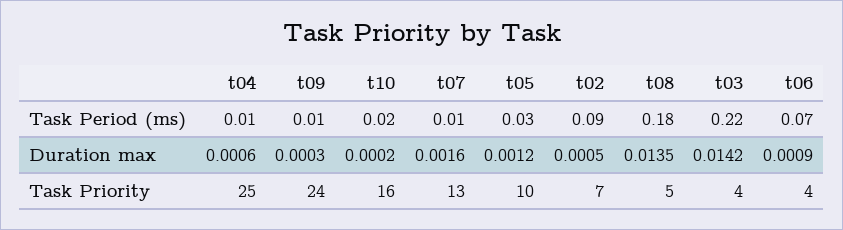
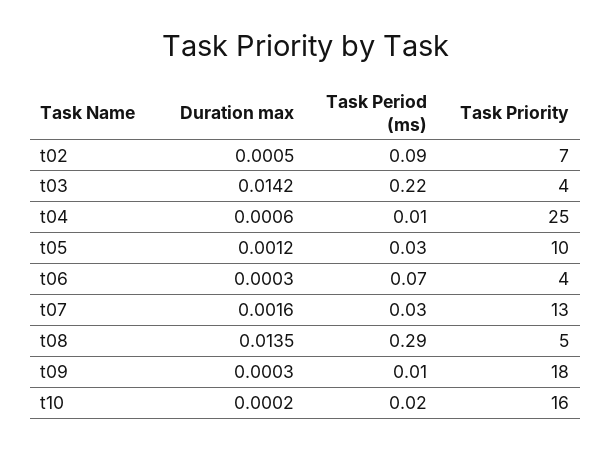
  {
    "t04": {
      "Task Period (ms)": 0.01,
      "Duration max": 0.0006,
      "Task Priority": 25
    },
    "t09": {
      "Task Period (ms)": 0.01,
      "Duration max": 0.0003,
-     "Task Priority": 24
+     "Task Priority": 18
    },
    "t10": {
      "Task Period (ms)": 0.02,
      "Duration max": 0.0002,
      "Task Priority": 16
    },
    "t07": {
-     "Task Period (ms)": 0.01,
+     "Task Period (ms)": 0.03,
      "Duration max": 0.0016,
      "Task Priority": 13
    },
    "t05": {
      "Task Period (ms)": 0.03,
      "Duration max": 0.0012,
      "Task Priority": 10
    },
    "t02": {
      "Task Period (ms)": 0.09,
      "Duration max": 0.0005,
      "Task Priority": 7
    },
    "t08": {
-     "Task Period (ms)": 0.18,
+     "Task Period (ms)": 0.29,
      "Duration max": 0.0135,
      "Task Priority": 5
    },
    "t03": {
      "Task Period (ms)": 0.22,
      "Duration max": 0.0142,
      "Task Priority": 4
    },
    "t06": {
      "Task Period (ms)": 0.07,
-     "Duration max": 0.0009,
+     "Duration max": 0.0003,
      "Task Priority": 4
    }
  }

